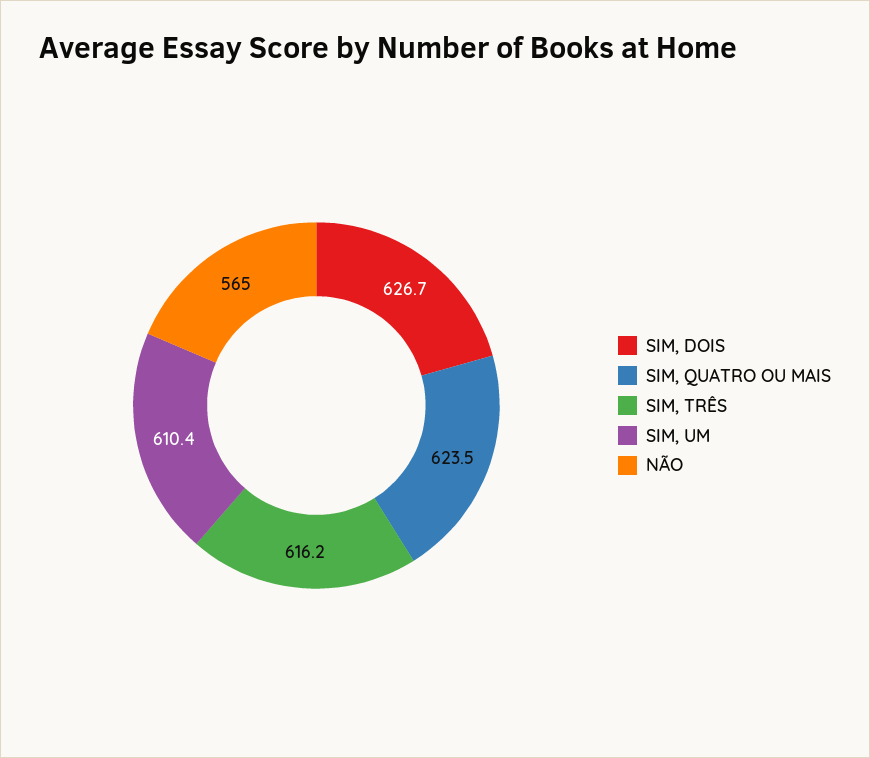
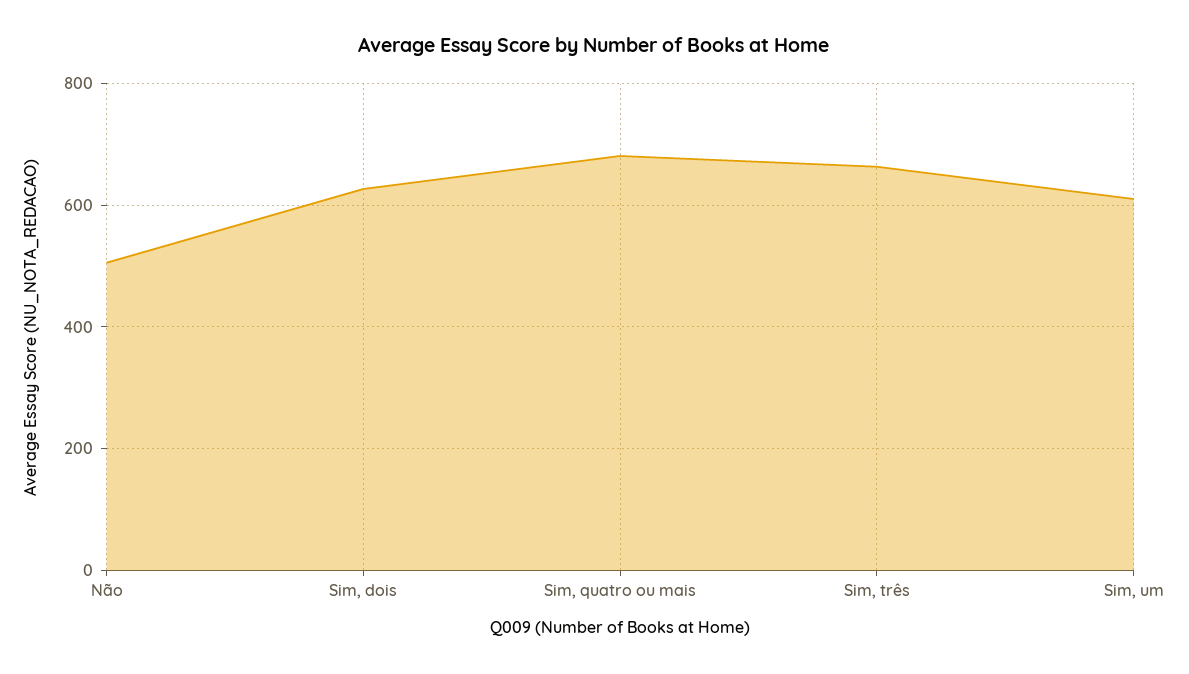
  {
    "SIM, DOIS": 626.7,
-   "SIM, QUATRO OU MAIS": 623.5,
+   "SIM, QUATRO OU MAIS": 680,
-   "SIM, TRÊS": 616.2,
+   "SIM, TRÊS": 660,
    "SIM, UM": 610.4,
-   "NÃO": 565
+   "NÃO": 500
  }

